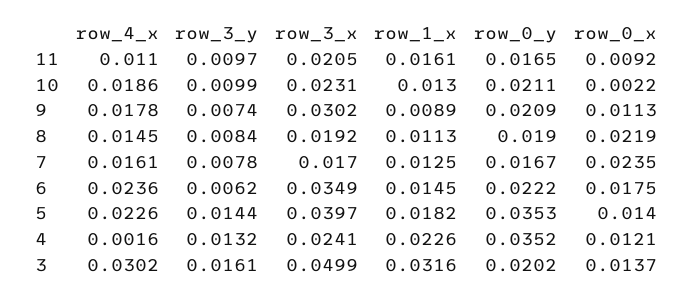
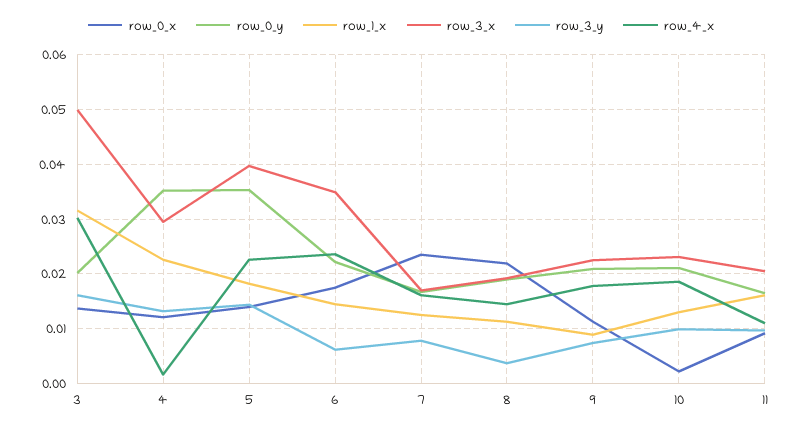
  {
    "row_4_x": {
      "11": 0.011,
      "10": 0.0186,
      "9": 0.0178,
      "8": 0.0145,
      "7": 0.0161,
      "6": 0.0236,
      "5": 0.0226,
      "4": 0.0016,
      "3": 0.0302
    },
    "row_3_y": {
      "11": 0.0097,
      "10": 0.0099,
      "9": 0.0074,
-     "8": 0.0084,
+     "8": 0.004,
      "7": 0.0078,
      "6": 0.0062,
      "5": 0.0144,
      "4": 0.0132,
      "3": 0.0161
    },
    "row_3_x": {
      "11": 0.0205,
      "10": 0.0231,
-     "9": 0.0302,
+     "9": 0.022,
      "8": 0.0192,
      "7": 0.017,
      "6": 0.0349,
      "5": 0.0397,
-     "4": 0.0241,
+     "4": 0.03,
      "3": 0.0499
    },
    "row_1_x": {
      "11": 0.0161,
      "10": 0.013,
      "9": 0.0089,
      "8": 0.0113,
      "7": 0.0125,
      "6": 0.0145,
      "5": 0.0182,
      "4": 0.0226,
      "3": 0.0316
    },
    "row_0_y": {
      "11": 0.0165,
      "10": 0.0211,
      "9": 0.0209,
      "8": 0.019,
      "7": 0.0167,
      "6": 0.0222,
      "5": 0.0353,
      "4": 0.0352,
      "3": 0.0202
    },
    "row_0_x": {
      "11": 0.0092,
      "10": 0.0022,
      "9": 0.0113,
      "8": 0.0219,
      "7": 0.0235,
      "6": 0.0175,
      "5": 0.014,
      "4": 0.0121,
      "3": 0.0137
    }
  }

